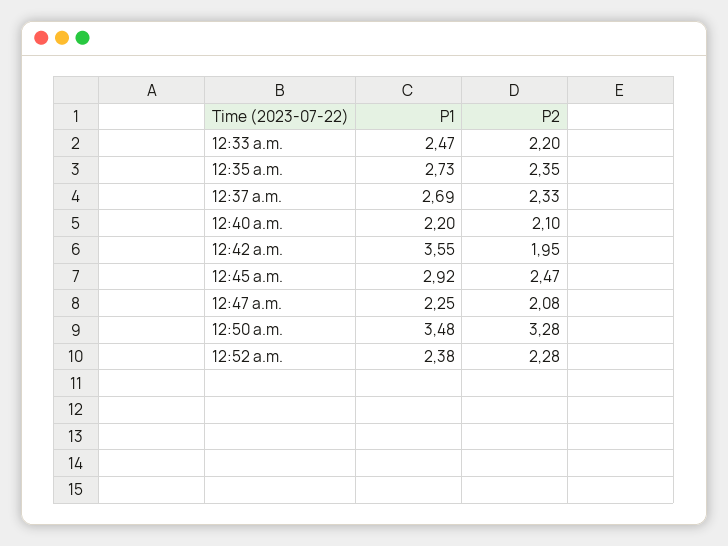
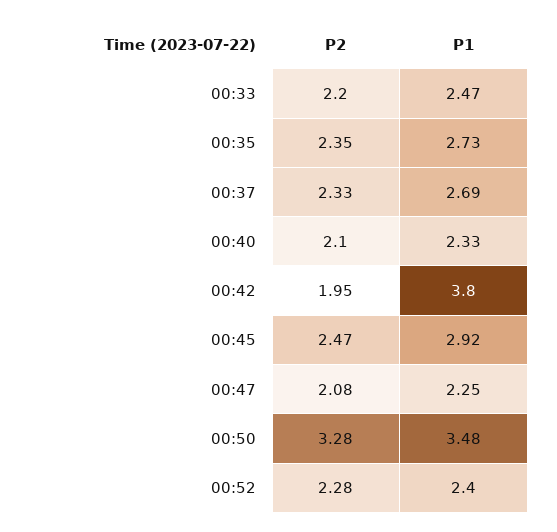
  {
    "P1": {
      "12:33 a.m.": 2.47,
      "12:35 a.m.": 2.73,
      "12:37 a.m.": 2.69,
-     "12:40 a.m.": 2.2,
+     "12:40 a.m.": 2.33,
-     "12:42 a.m.": 3.55,
+     "12:42 a.m.": 3.8,
      "12:45 a.m.": 2.92,
      "12:47 a.m.": 2.25,
      "12:50 a.m.": 3.48,
-     "12:52 a.m.": 2.38
+     "12:52 a.m.": 2.4
    },
    "P2": {
      "12:33 a.m.": 2.2,
      "12:35 a.m.": 2.35,
      "12:37 a.m.": 2.33,
      "12:40 a.m.": 2.1,
      "12:42 a.m.": 1.95,
      "12:45 a.m.": 2.47,
      "12:47 a.m.": 2.08,
      "12:50 a.m.": 3.28,
      "12:52 a.m.": 2.28
    }
  }

